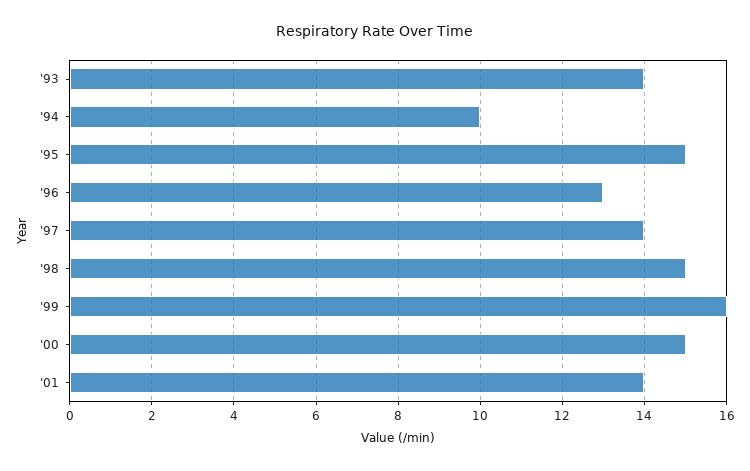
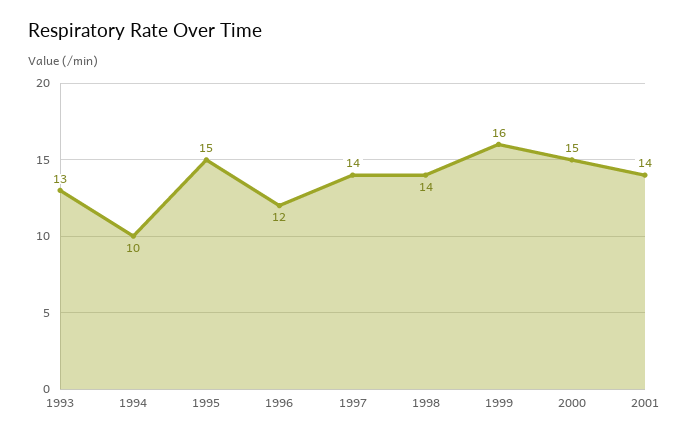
  {
-   "'93": 14,
+   "'93": 13,
    "'94": 10,
    "'95": 15,
-   "'96": 13,
+   "'96": 12,
    "'97": 14,
-   "'98": 15,
+   "'98": 14,
    "'99": 16,
    "'00": 15,
    "'01": 14
  }

